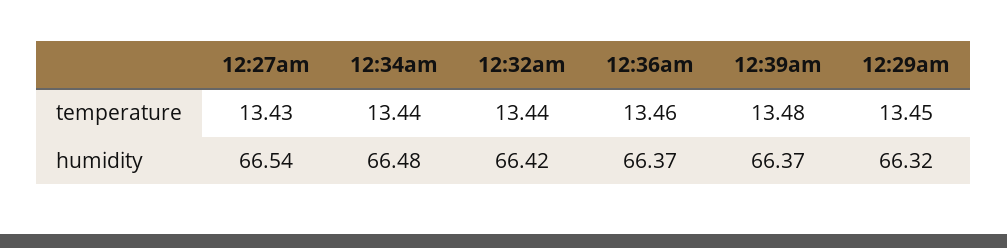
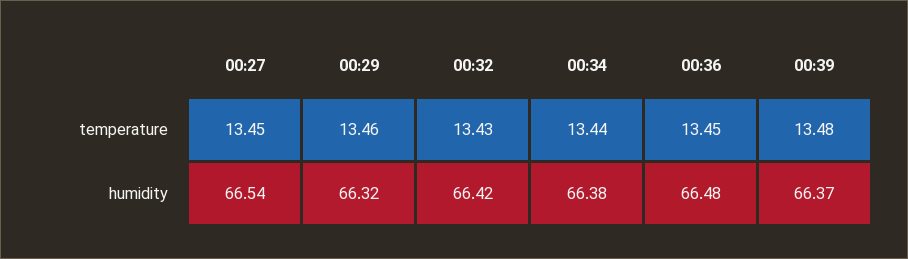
  {
    "12:27am": {
-     "temperature": 13.43,
+     "temperature": 13.45,
      "humidity": 66.54
    },
    "12:34am": {
      "temperature": 13.44,
-     "humidity": 66.48
+     "humidity": 66.38
    },
    "12:32am": {
-     "temperature": 13.44,
+     "temperature": 13.43,
      "humidity": 66.42
    },
    "12:36am": {
-     "temperature": 13.46,
+     "temperature": 13.45,
-     "humidity": 66.37
+     "humidity": 66.48
    },
    "12:39am": {
      "temperature": 13.48,
      "humidity": 66.37
    },
    "12:29am": {
-     "temperature": 13.45,
+     "temperature": 13.46,
      "humidity": 66.32
    }
  }

